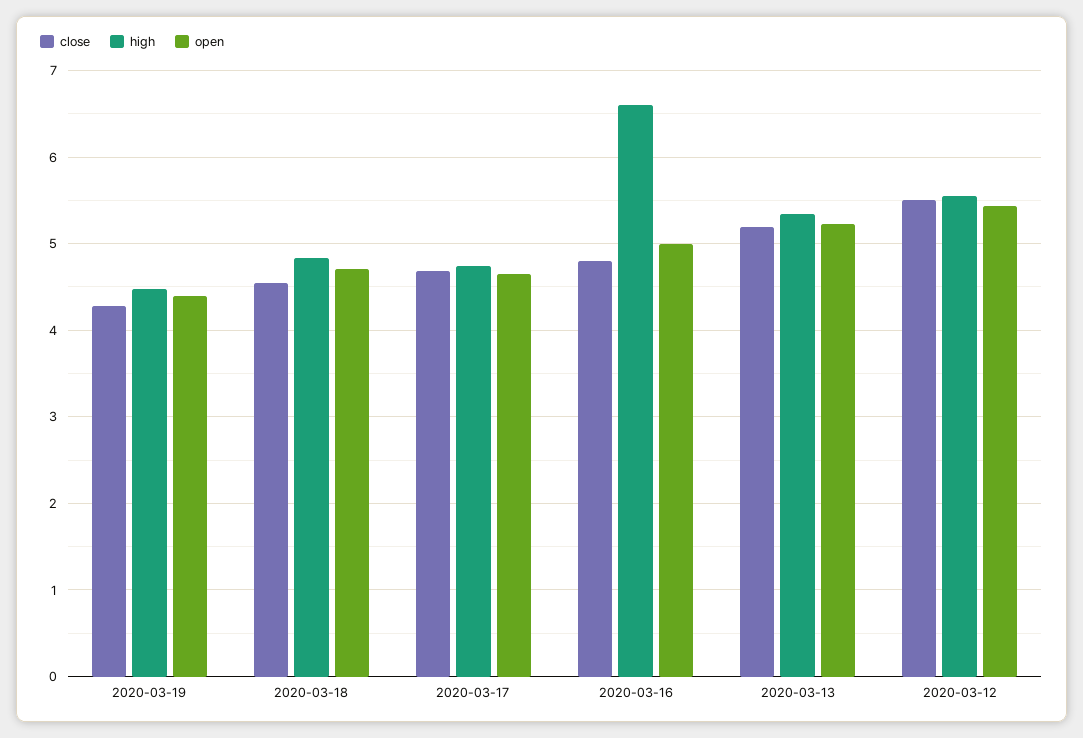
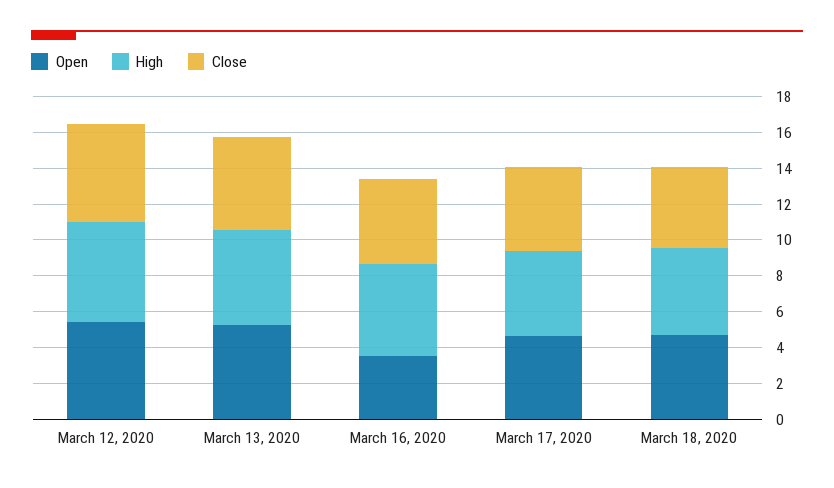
  {
    "close": {
-     "2020-03-19": 4.3,
      "2020-03-18": 4.6,
      "2020-03-17": 4.7,
      "2020-03-16": 4.8,
      "2020-03-13": 5.2,
      "2020-03-12": 5.5
    },
    "high": {
-     "2020-03-19": 4.5,
      "2020-03-18": 4.8,
      "2020-03-17": 4.7,
-     "2020-03-16": 6.6,
+     "2020-03-16": 5,
      "2020-03-13": 5.3,
      "2020-03-12": 5.6
    },
    "open": {
-     "2020-03-19": 4.4,
      "2020-03-18": 4.7,
      "2020-03-17": 4.7,
-     "2020-03-16": 5,
+     "2020-03-16": 3.5,
      "2020-03-13": 5.2,
      "2020-03-12": 5.4
    }
  }

